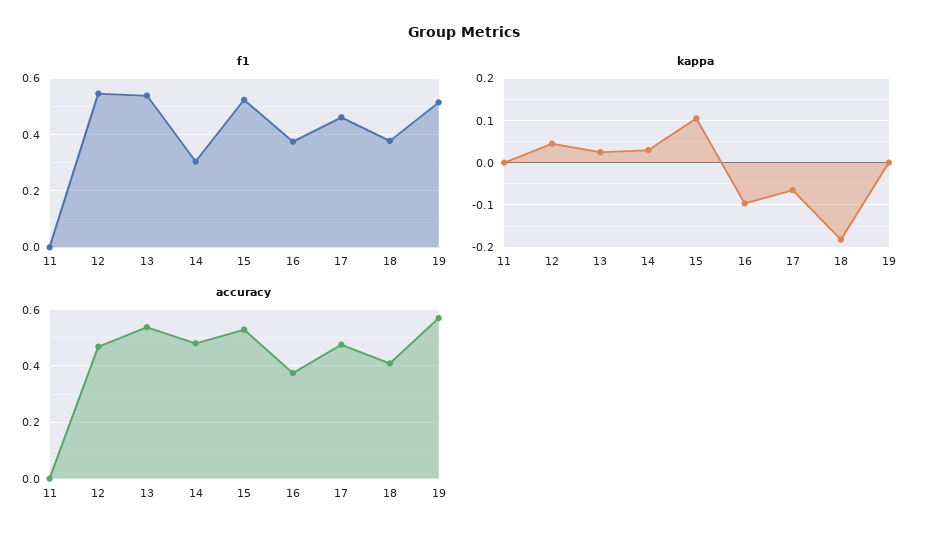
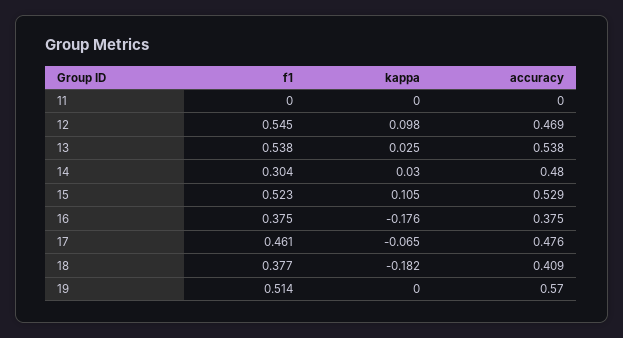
  {
    "f1": {
      "11": 0,
      "12": 0.545,
      "13": 0.538,
      "14": 0.304,
      "15": 0.523,
      "16": 0.375,
      "17": 0.461,
      "18": 0.377,
      "19": 0.514
    },
    "kappa": {
      "11": 0,
-     "12": 0.04,
+     "12": 0.098,
      "13": 0.025,
      "14": 0.03,
      "15": 0.105,
-     "16": -0.1,
+     "16": -0.176,
      "17": -0.065,
      "18": -0.182,
      "19": 0
    },
    "accuracy": {
      "11": 0,
      "12": 0.469,
      "13": 0.538,
      "14": 0.48,
      "15": 0.529,
      "16": 0.375,
      "17": 0.476,
      "18": 0.409,
      "19": 0.57
    }
  }

